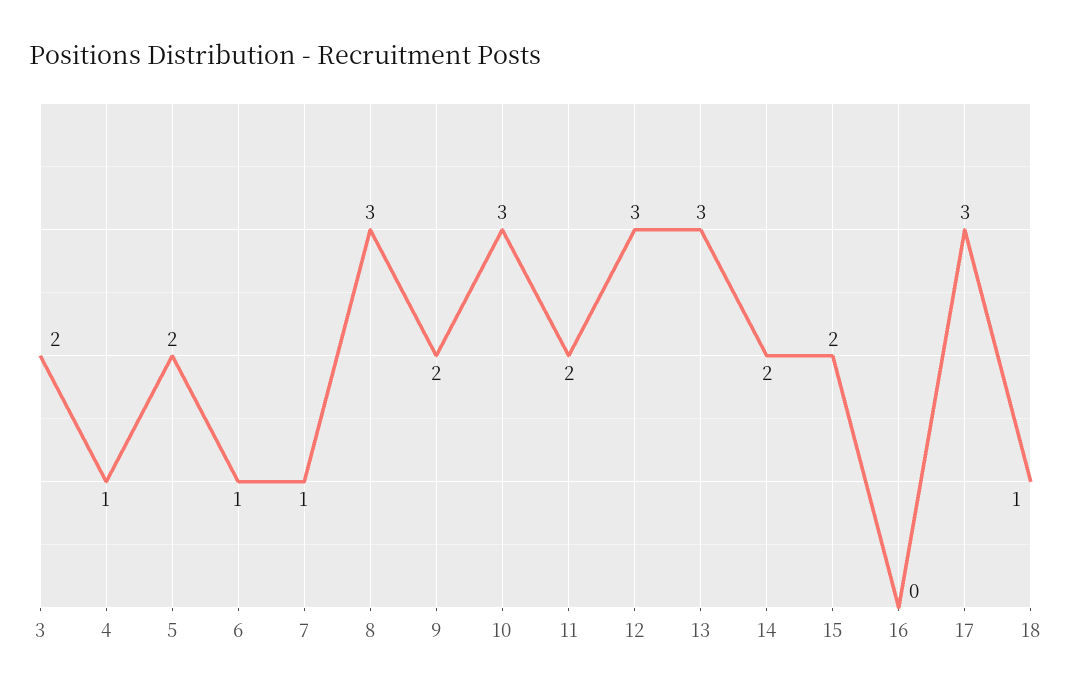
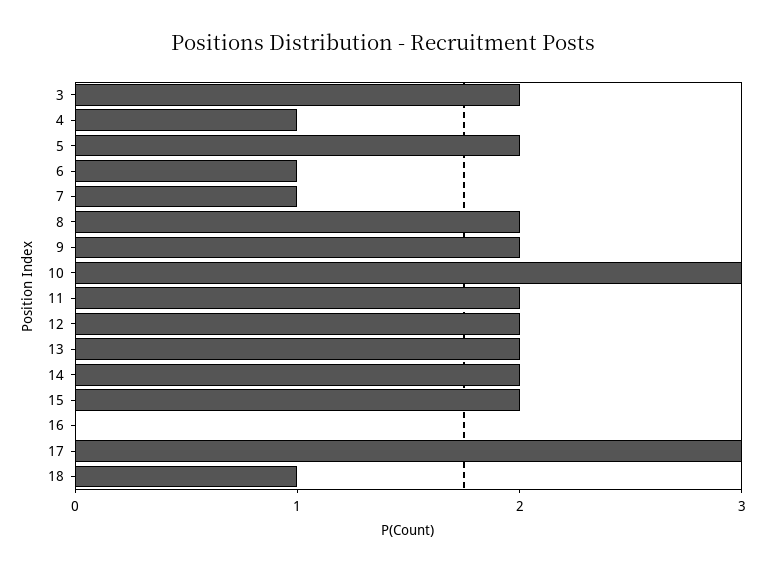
  {
    "3": 2,
    "4": 1,
    "5": 2,
    "6": 1,
    "7": 1,
-   "8": 3,
+   "8": 2,
    "9": 2,
    "10": 3,
    "11": 2,
-   "12": 3,
+   "12": 2,
-   "13": 3,
+   "13": 2,
    "14": 2,
    "15": 2,
    "16": 0,
    "17": 3,
    "18": 1
  }

